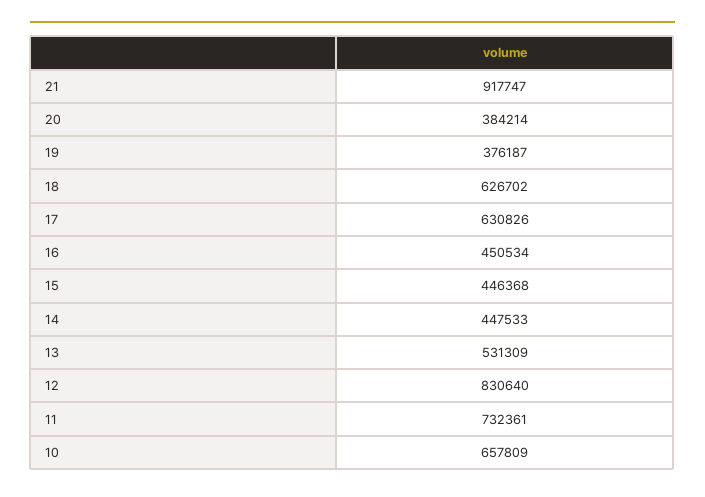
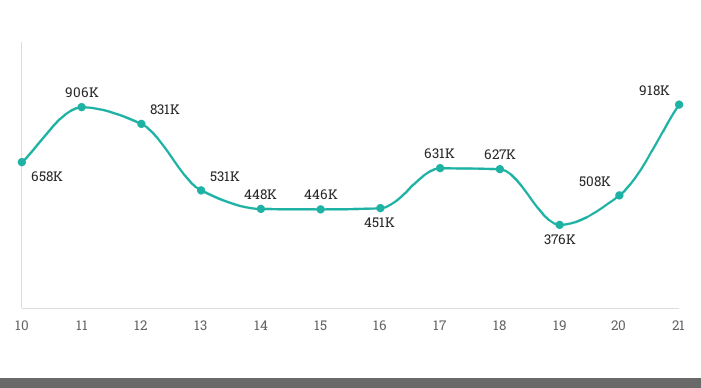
  {
    "21": 917747,
-   "20": 384214,
+   "20": 508000,
    "19": 376187,
    "18": 626702,
    "17": 630826,
    "16": 450534,
    "15": 446368,
    "14": 447533,
    "13": 531309,
    "12": 830640,
-   "11": 732361,
+   "11": 906000,
    "10": 657809
  }

